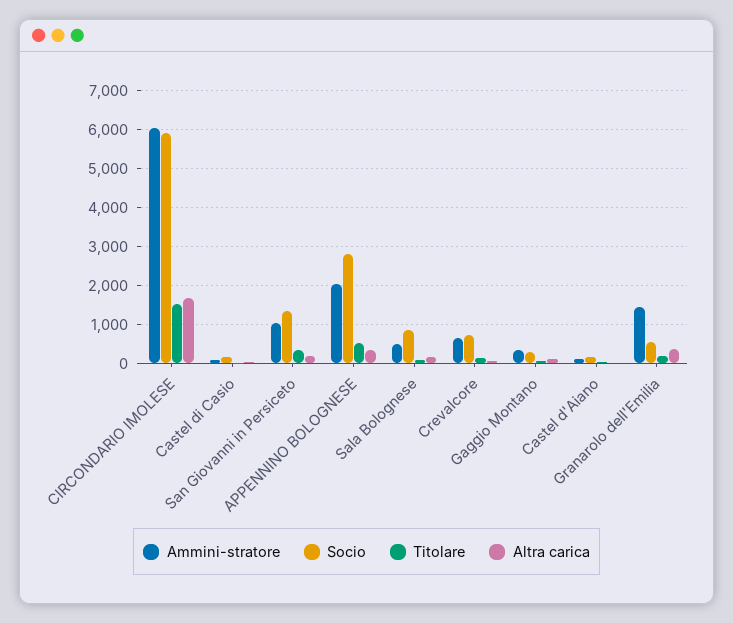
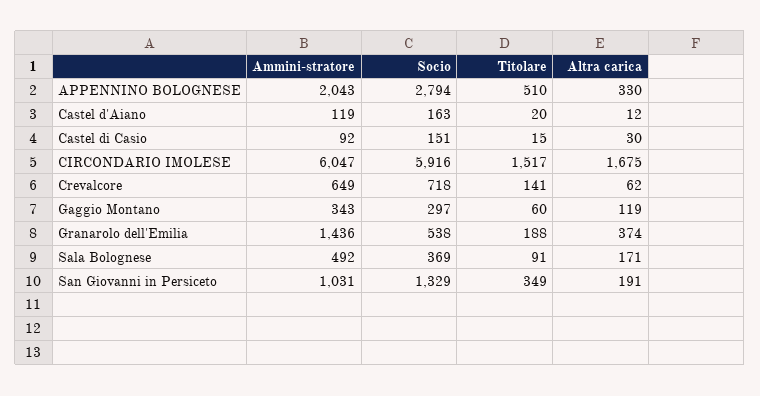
  {
    "Ammini-stratore": {
      "CIRCONDARIO IMOLESE": 6047,
      "Castel di Casio": 92,
      "San Giovanni in Persiceto": 1031,
      "APPENNINO BOLOGNESE": 2043,
      "Sala Bolognese": 492,
      "Crevalcore": 649,
      "Gaggio Montano": 343,
      "Castel d'Aiano": 119,
      "Granarolo dell'Emilia": 1436
    },
    "Socio": {
      "CIRCONDARIO IMOLESE": 5916,
      "Castel di Casio": 151,
      "San Giovanni in Persiceto": 1329,
      "APPENNINO BOLOGNESE": 2794,
-     "Sala Bolognese": 800,
+     "Sala Bolognese": 369,
      "Crevalcore": 718,
      "Gaggio Montano": 297,
      "Castel d'Aiano": 163,
      "Granarolo dell'Emilia": 538
    },
    "Titolare": {
      "CIRCONDARIO IMOLESE": 1517,
      "Castel di Casio": 15,
      "San Giovanni in Persiceto": 349,
      "APPENNINO BOLOGNESE": 510,
      "Sala Bolognese": 91,
      "Crevalcore": 141,
      "Gaggio Montano": 60,
      "Castel d'Aiano": 20,
      "Granarolo dell'Emilia": 188
    },
    "Altra carica": {
      "CIRCONDARIO IMOLESE": 1675,
      "Castel di Casio": 30,
      "San Giovanni in Persiceto": 191,
      "APPENNINO BOLOGNESE": 330,
      "Sala Bolognese": 171,
      "Crevalcore": 62,
      "Gaggio Montano": 119,
      "Castel d'Aiano": 12,
      "Granarolo dell'Emilia": 374
    }
  }

